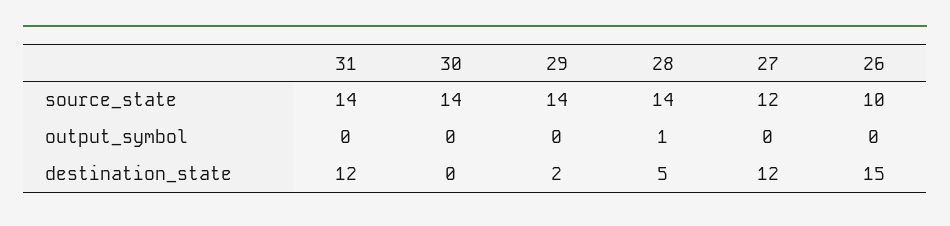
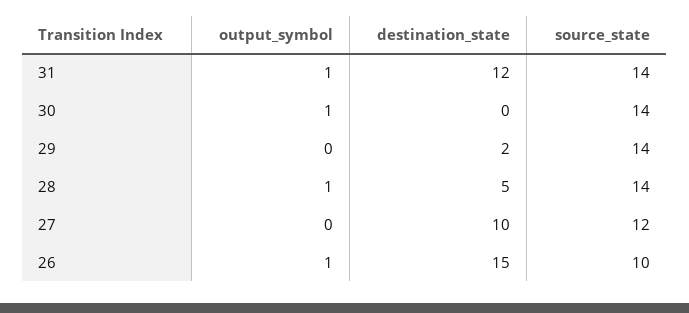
  {
    "31": {
      "source_state": 14,
-     "output_symbol": 0,
+     "output_symbol": 1,
      "destination_state": 12
    },
    "30": {
      "source_state": 14,
-     "output_symbol": 0,
+     "output_symbol": 1,
      "destination_state": 0
    },
    "29": {
      "source_state": 14,
      "output_symbol": 0,
      "destination_state": 2
    },
    "28": {
      "source_state": 14,
      "output_symbol": 1,
      "destination_state": 5
    },
    "27": {
      "source_state": 12,
      "output_symbol": 0,
-     "destination_state": 12
+     "destination_state": 10
    },
    "26": {
      "source_state": 10,
-     "output_symbol": 0,
+     "output_symbol": 1,
      "destination_state": 15
    }
  }

